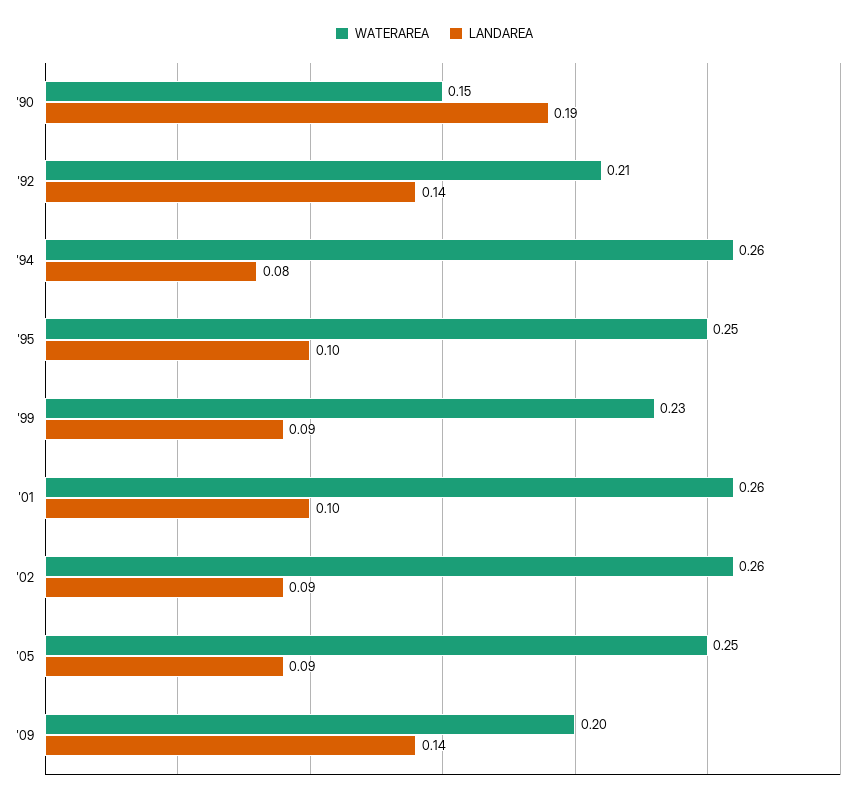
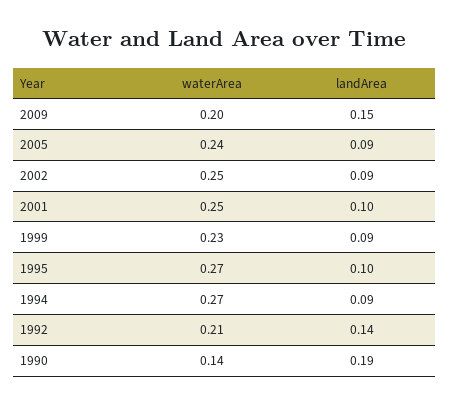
  {
    "WATERAREA": {
-     "'90": 0.15,
+     "'90": 0.14,
      "'92": 0.21,
-     "'94": 0.26,
+     "'94": 0.27,
-     "'95": 0.25,
+     "'95": 0.27,
      "'99": 0.23,
-     "'01": 0.26,
+     "'01": 0.25,
-     "'02": 0.26,
+     "'02": 0.25,
-     "'05": 0.25,
+     "'05": 0.24,
      "'09": 0.2
    },
    "LANDAREA": {
      "'90": 0.19,
      "'92": 0.14,
-     "'94": 0.08,
+     "'94": 0.09,
      "'95": 0.1,
      "'99": 0.09,
      "'01": 0.1,
      "'02": 0.09,
      "'05": 0.09,
-     "'09": 0.14
+     "'09": 0.15
    }
  }

